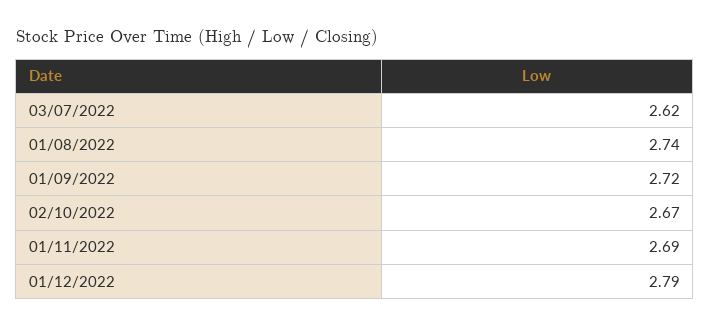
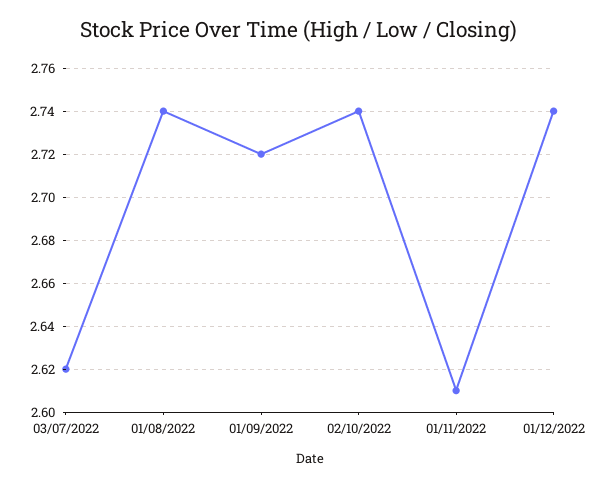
  {
    "03/07/2022": 2.62,
    "01/08/2022": 2.74,
    "01/09/2022": 2.72,
-   "02/10/2022": 2.67,
+   "02/10/2022": 2.74,
-   "01/11/2022": 2.69,
+   "01/11/2022": 2.61,
-   "01/12/2022": 2.79
+   "01/12/2022": 2.74
  }

